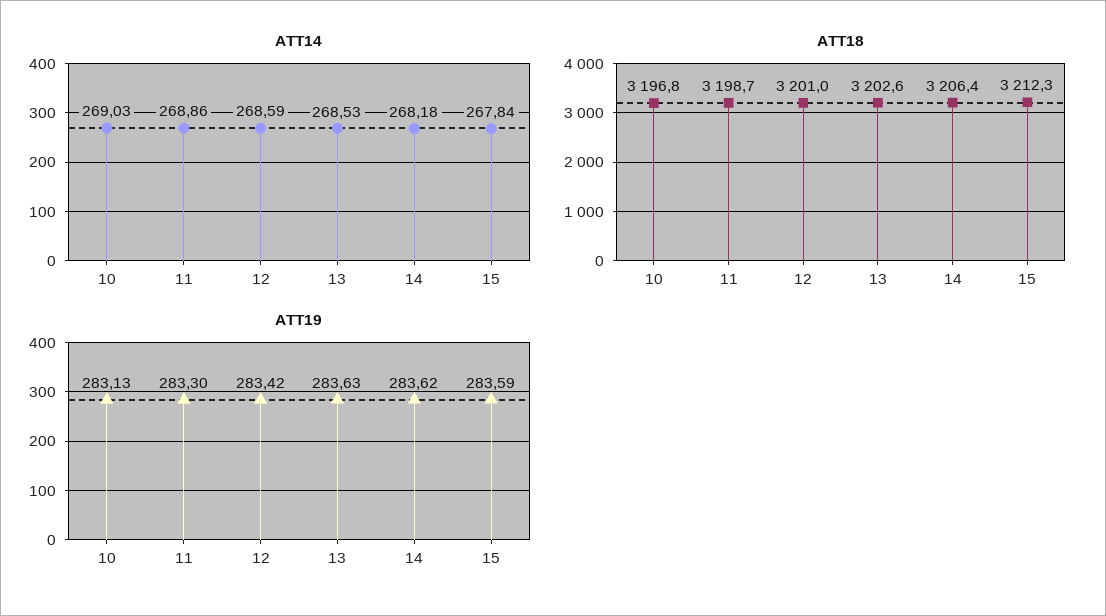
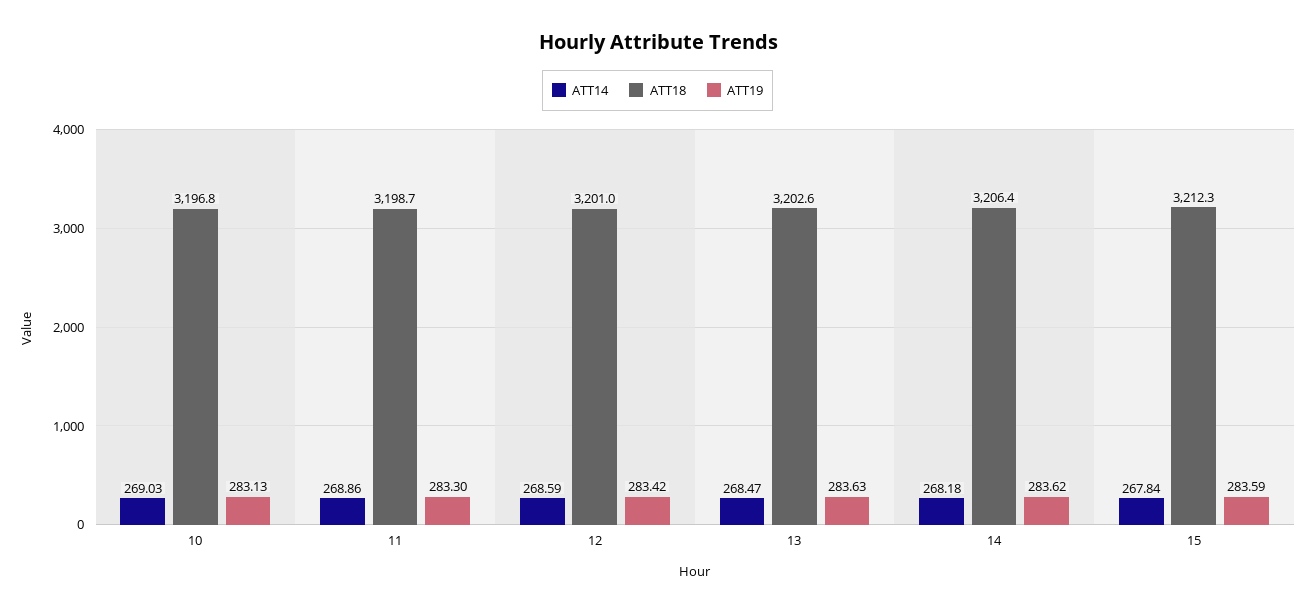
  {
    "ATT14": {
      "10": 269.03,
      "11": 268.86,
      "12": 268.59,
-     "13": 268.53,
+     "13": 268.47,
      "14": 268.18,
      "15": 267.84
    },
    "ATT18": {
      "10": 3196.8,
      "11": 3198.7,
      "12": 3201,
      "13": 3202.6,
      "14": 3206.4,
      "15": 3212.3
    },
    "ATT19": {
      "10": 283.13,
      "11": 283.3,
      "12": 283.42,
      "13": 283.63,
      "14": 283.62,
      "15": 283.59
    }
  }

